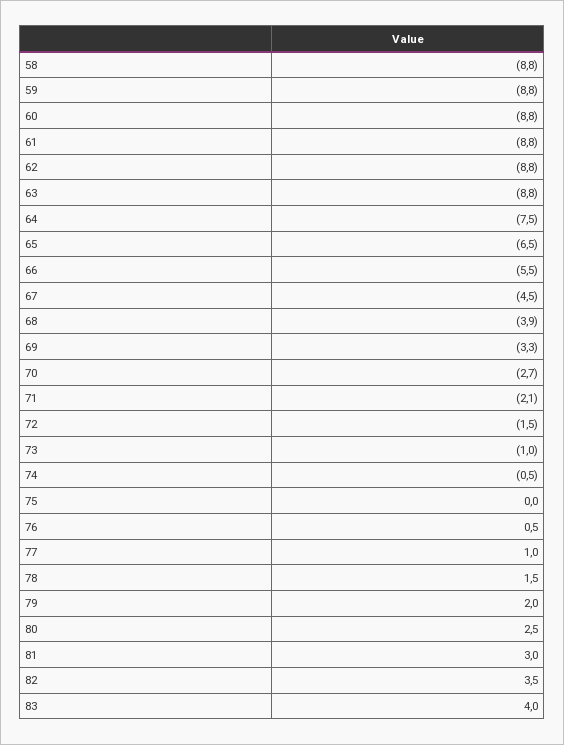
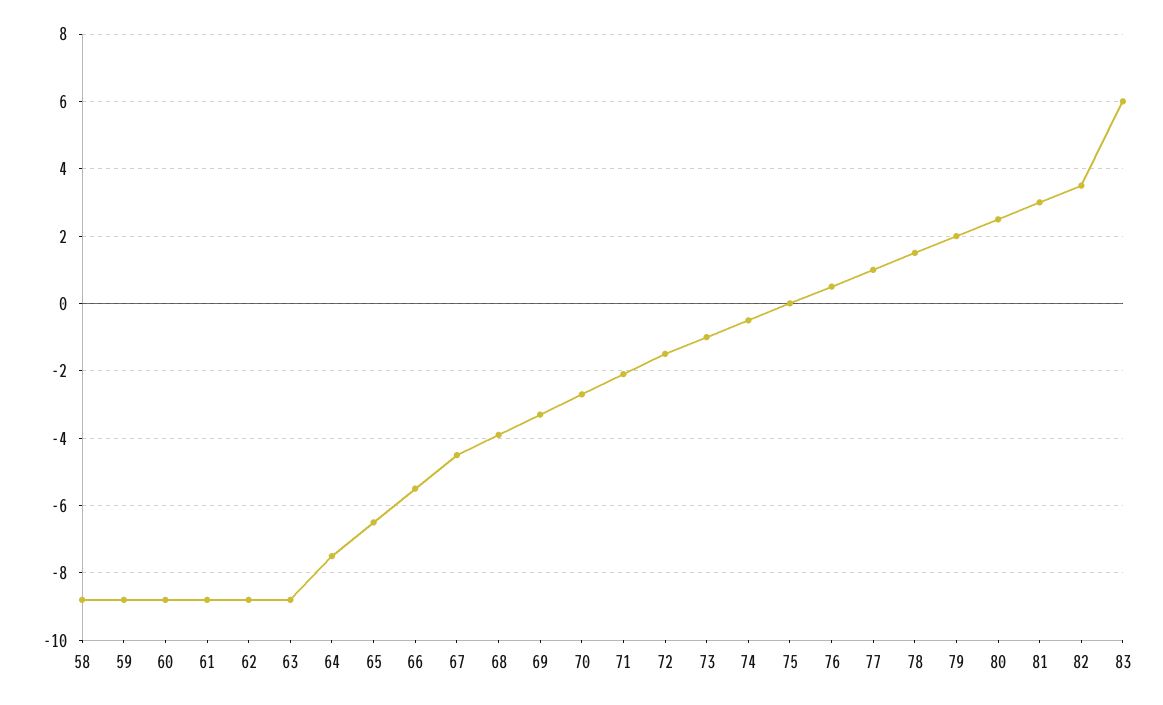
  {
    "58": -8.8,
    "59": -8.8,
    "60": -8.8,
    "61": -8.8,
    "62": -8.8,
    "63": -8.8,
    "64": -7.5,
    "65": -6.5,
    "66": -5.5,
    "67": -4.5,
    "68": -3.9,
    "69": -3.3,
    "70": -2.7,
    "71": -2.1,
    "72": -1.5,
    "73": -1,
    "74": -0.5,
    "75": 0,
    "76": 0.5,
    "77": 1,
    "78": 1.5,
    "79": 2,
    "80": 2.5,
    "81": 3,
    "82": 3.5,
-   "83": 4
+   "83": 6
  }

